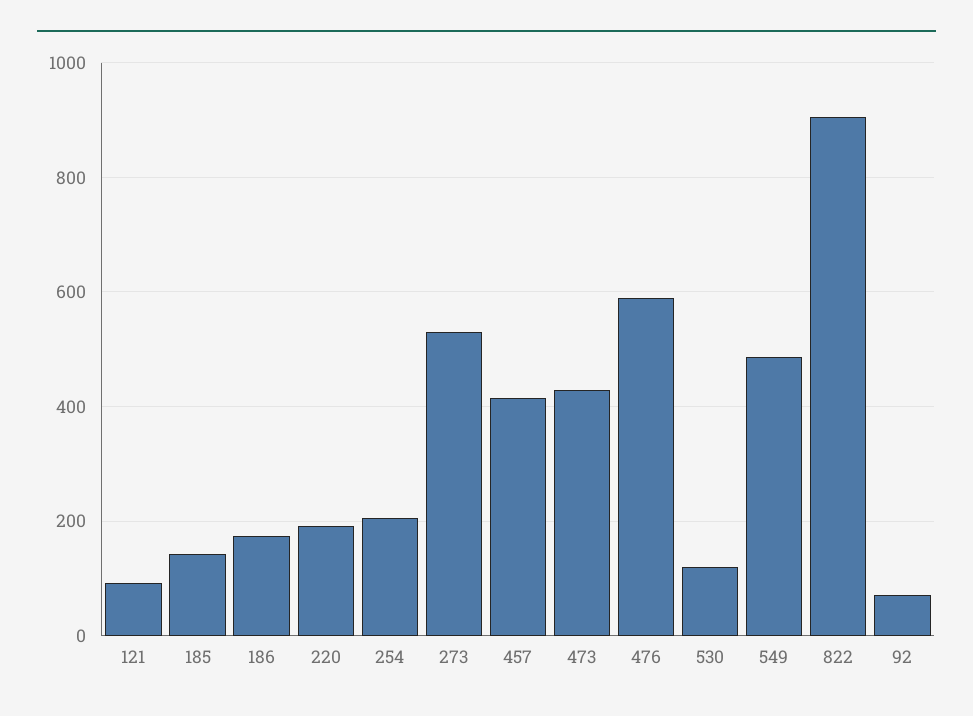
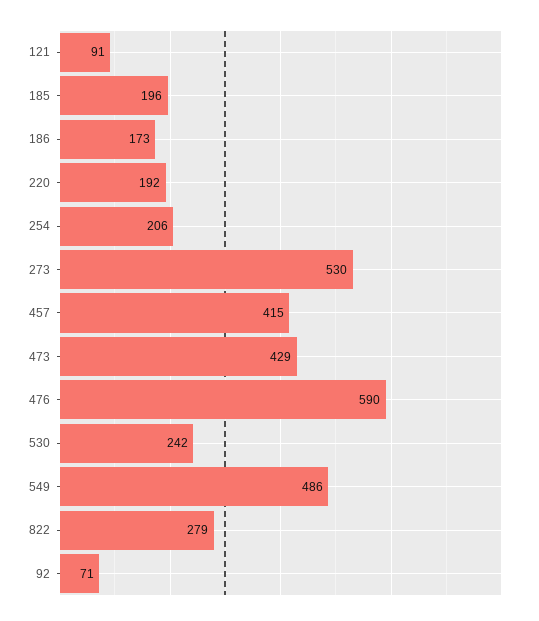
  {
    "121": 91,
-   "185": 140,
+   "185": 196,
    "186": 173,
    "220": 192,
    "254": 206,
    "273": 530,
    "457": 415,
    "473": 429,
    "476": 590,
-   "530": 120,
+   "530": 242,
    "549": 486,
-   "822": 900,
+   "822": 279,
    "92": 71
  }

